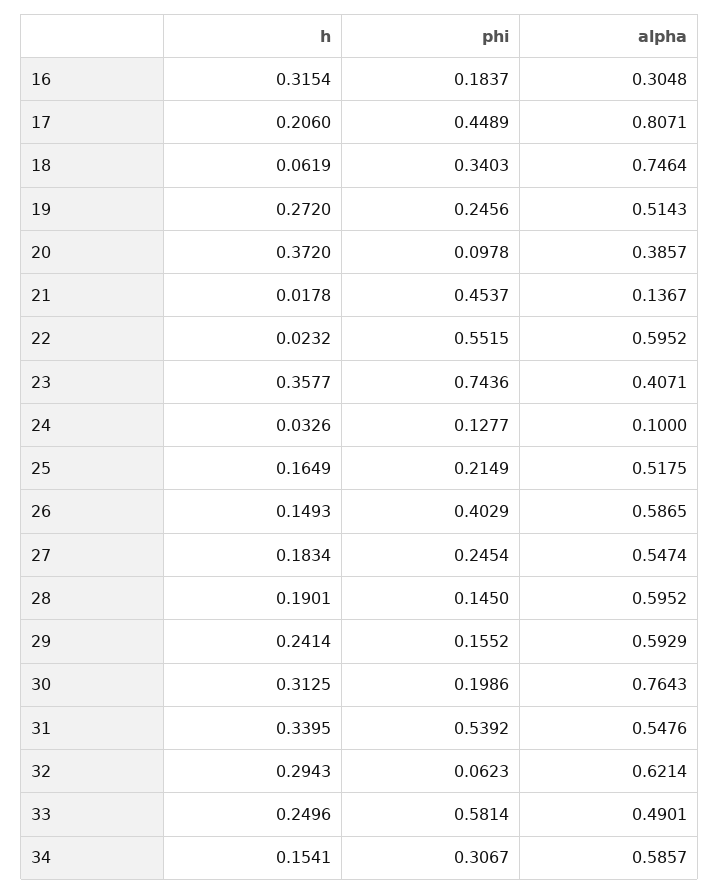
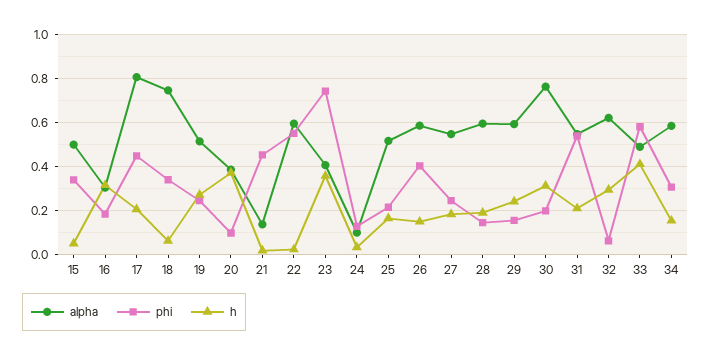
  {
    "h": {
      "16": 0.3154,
      "17": 0.206,
      "18": 0.0619,
      "19": 0.272,
      "20": 0.372,
      "21": 0.0178,
      "22": 0.0232,
      "23": 0.3577,
      "24": 0.0326,
      "25": 0.1649,
      "26": 0.1493,
      "27": 0.1834,
      "28": 0.1901,
      "29": 0.2414,
      "30": 0.3125,
-     "31": 0.3395,
+     "31": 0.2,
      "32": 0.2943,
-     "33": 0.2496,
+     "33": 0.4,
-     "34": 0.1541
+     "34": 0.1541,
+     "15": 0.05
    },
    "phi": {
      "16": 0.1837,
      "17": 0.4489,
      "18": 0.3403,
      "19": 0.2456,
      "20": 0.0978,
      "21": 0.4537,
      "22": 0.5515,
      "23": 0.7436,
      "24": 0.1277,
      "25": 0.2149,
      "26": 0.4029,
      "27": 0.2454,
      "28": 0.145,
      "29": 0.1552,
      "30": 0.1986,
      "31": 0.5392,
      "32": 0.0623,
      "33": 0.5814,
-     "34": 0.3067
+     "34": 0.3067,
+     "15": 0.35
    },
    "alpha": {
      "16": 0.3048,
      "17": 0.8071,
      "18": 0.7464,
      "19": 0.5143,
      "20": 0.3857,
      "21": 0.1367,
      "22": 0.5952,
      "23": 0.4071,
      "24": 0.1,
      "25": 0.5175,
      "26": 0.5865,
      "27": 0.5474,
      "28": 0.5952,
      "29": 0.5929,
      "30": 0.7643,
      "31": 0.5476,
      "32": 0.6214,
      "33": 0.4901,
-     "34": 0.5857
+     "34": 0.5857,
+     "15": 0.5
    }
  }

